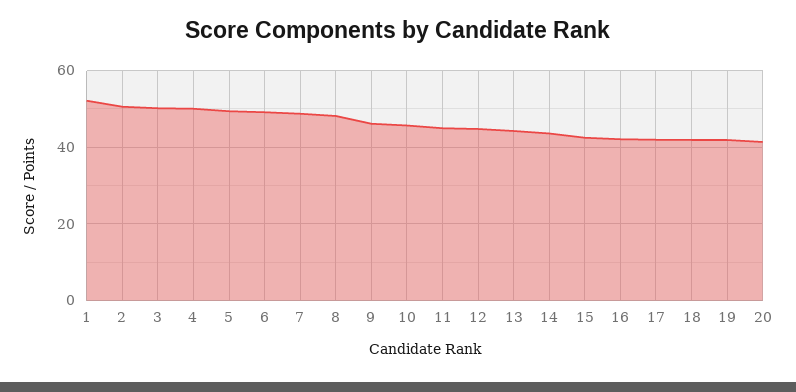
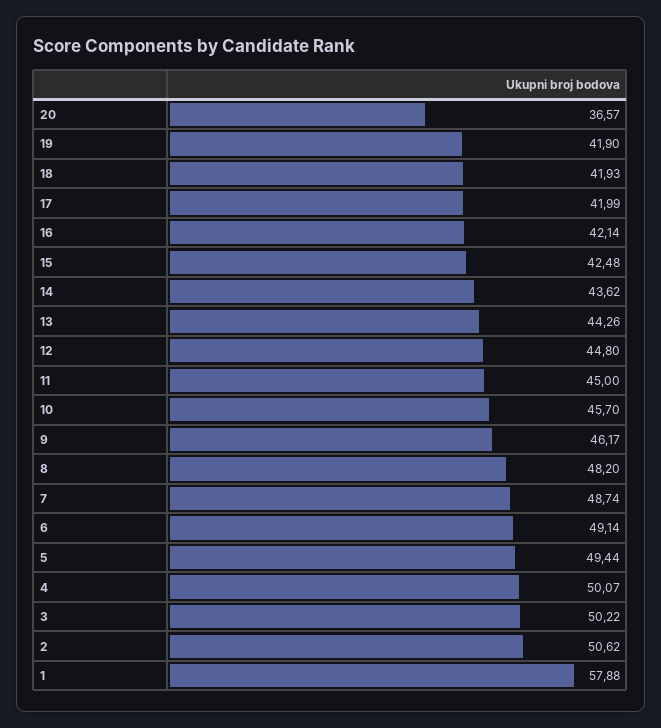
  {
-   "1": 52,
+   "1": 57.88,
    "2": 50.62,
    "3": 50.22,
    "4": 50.07,
    "5": 49.44,
    "6": 49.14,
    "7": 48.74,
    "8": 48.2,
    "9": 46.17,
    "10": 45.7,
    "11": 45,
    "12": 44.8,
    "13": 44.26,
    "14": 43.62,
    "15": 42.48,
    "16": 42.14,
    "17": 41.99,
    "18": 41.93,
    "19": 41.9,
-   "20": 42
+   "20": 36.57
  }

